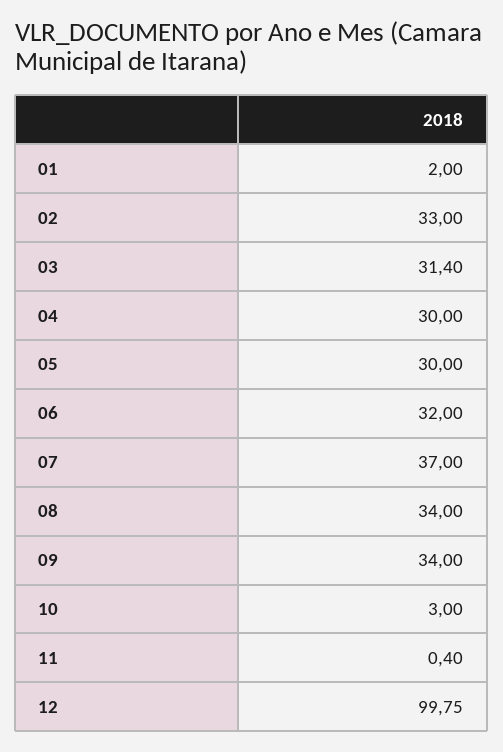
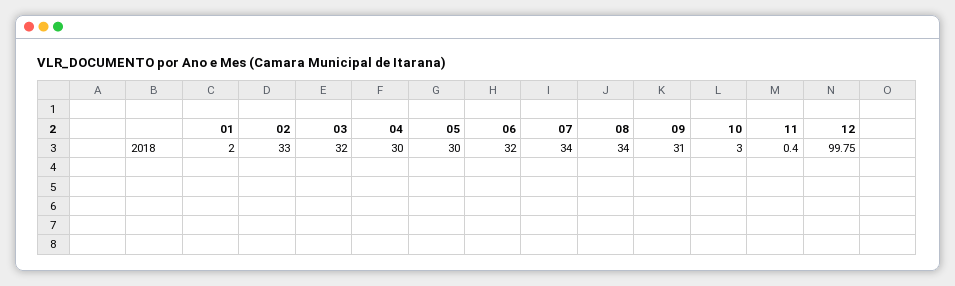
  {
    "01": 2,
    "02": 33,
-   "03": 31.4,
+   "03": 32,
    "04": 30,
    "05": 30,
    "06": 32,
-   "07": 37,
+   "07": 34,
    "08": 34,
-   "09": 34,
+   "09": 31,
    "10": 3,
    "11": 0.4,
    "12": 99.75
  }

